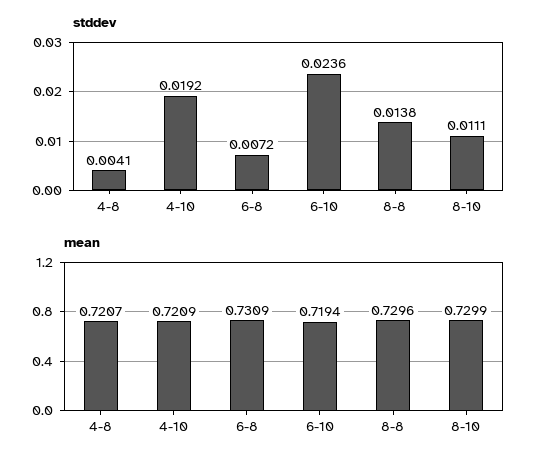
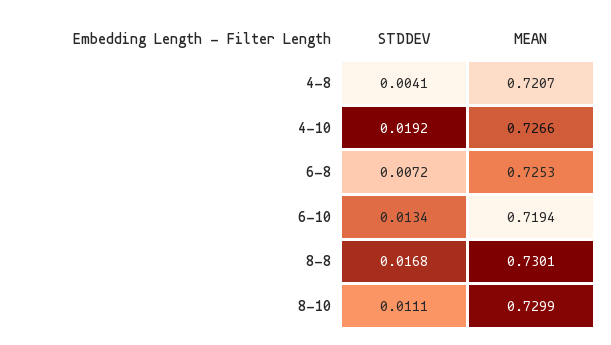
  {
    "stddev": {
      "4-8": 0.0041,
      "4-10": 0.0192,
      "6-8": 0.0072,
-     "6-10": 0.0236,
+     "6-10": 0.0134,
-     "8-8": 0.0138,
+     "8-8": 0.0168,
      "8-10": 0.0111
    },
    "mean": {
      "4-8": 0.7207,
-     "4-10": 0.7209,
+     "4-10": 0.7266,
-     "6-8": 0.7309,
+     "6-8": 0.7253,
      "6-10": 0.7194,
-     "8-8": 0.7296,
+     "8-8": 0.7301,
      "8-10": 0.7299
    }
  }

